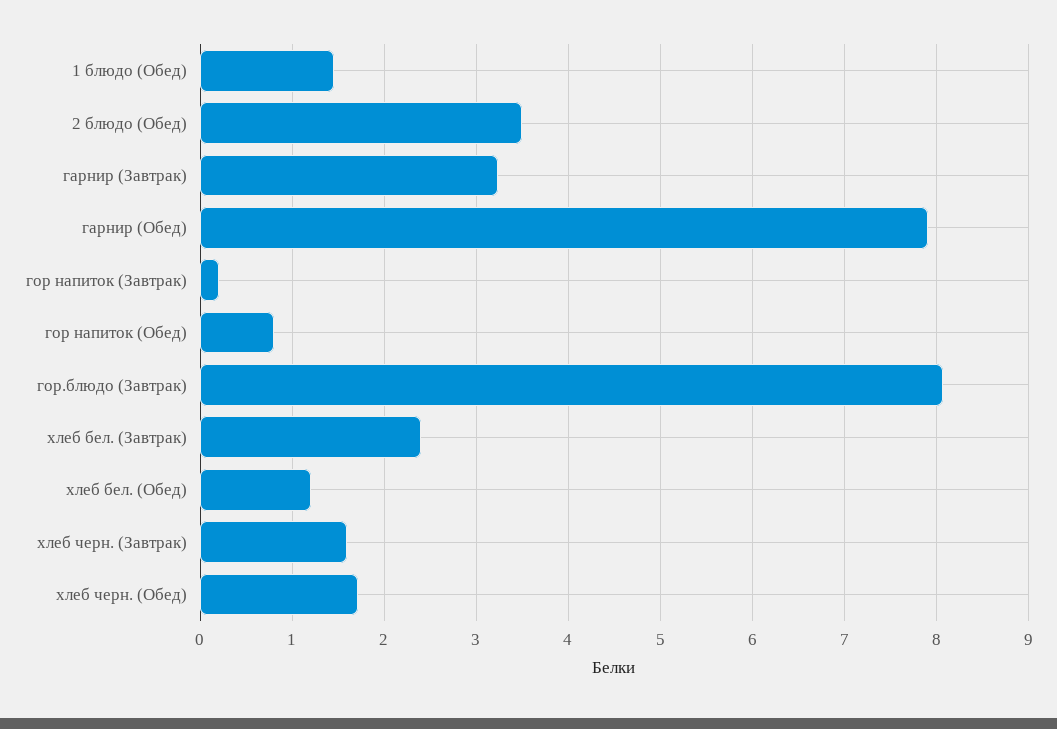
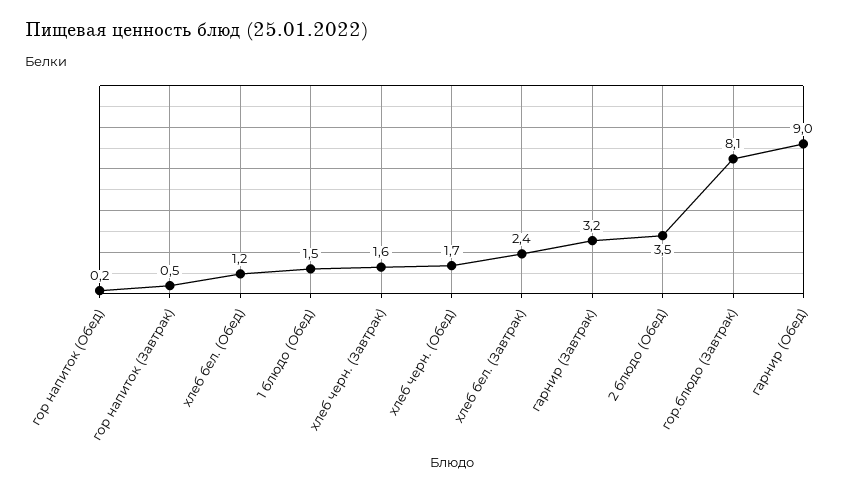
  {
    "1 блюдо (Обед)": 1.5,
    "2 блюдо (Обед)": 3.5,
    "гарнир (Завтрак)": 3.2,
-   "гарнир (Обед)": 7.9,
+   "гарнир (Обед)": 9,
-   "гор напиток (Завтрак)": 0.2,
+   "гор напиток (Завтрак)": 0.5,
-   "гор напиток (Обед)": 0.8,
+   "гор напиток (Обед)": 0.2,
    "гор.блюдо (Завтрак)": 8.1,
    "хлеб бел. (Завтрак)": 2.4,
    "хлеб бел. (Обед)": 1.2,
    "хлеб черн. (Завтрак)": 1.6,
    "хлеб черн. (Обед)": 1.7
  }

